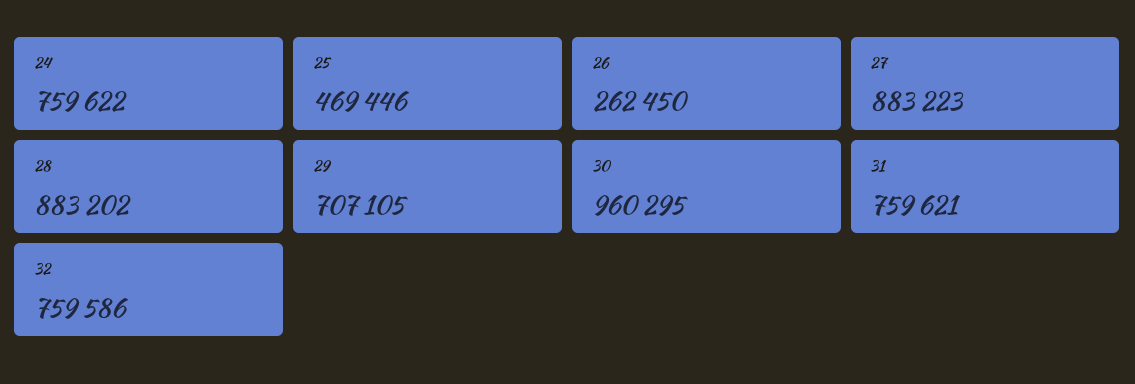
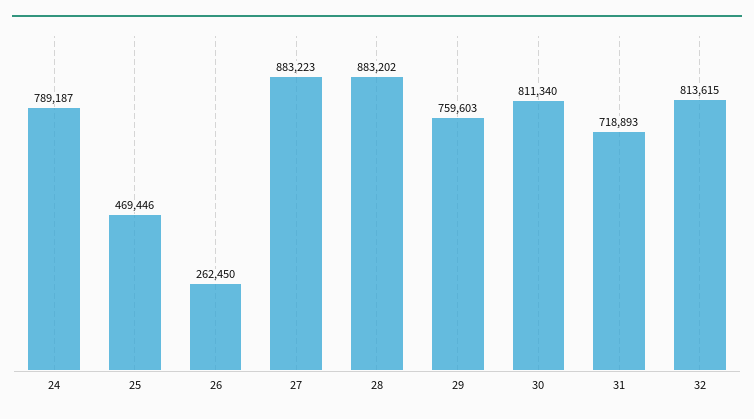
  {
-   "24": 759622,
+   "24": 789187,
    "25": 469446,
    "26": 262450,
    "27": 883223,
    "28": 883202,
-   "29": 707105,
+   "29": 759603,
-   "30": 960295,
+   "30": 811340,
-   "31": 759621,
+   "31": 718893,
-   "32": 759586
+   "32": 813615
  }

